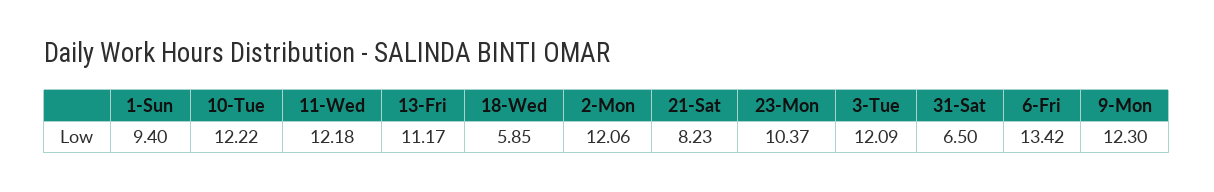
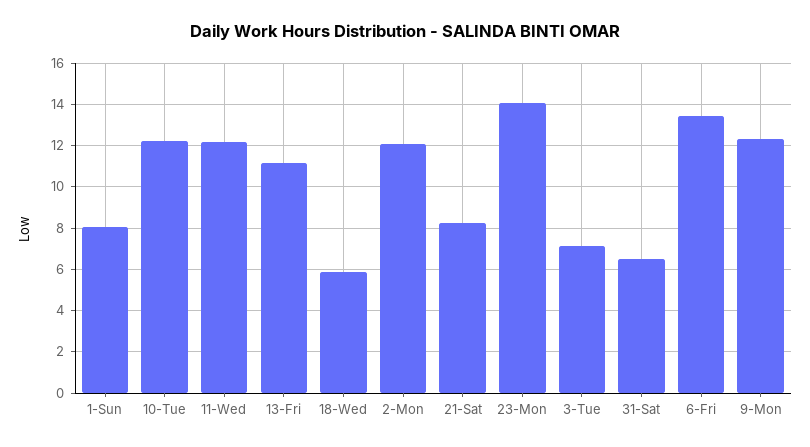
  {
-   "1-Sun": 9.4,
+   "1-Sun": 8,
    "10-Tue": 12.22,
    "11-Wed": 12.18,
    "13-Fri": 11.17,
    "18-Wed": 5.85,
    "2-Mon": 12.06,
    "21-Sat": 8.23,
-   "23-Mon": 10.37,
+   "23-Mon": 14,
-   "3-Tue": 12.09,
+   "3-Tue": 7,
    "31-Sat": 6.5,
    "6-Fri": 13.42,
    "9-Mon": 12.3
  }

